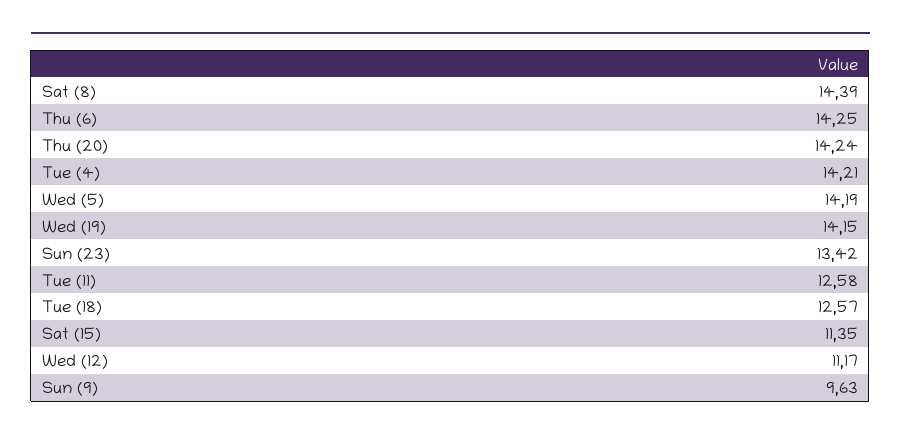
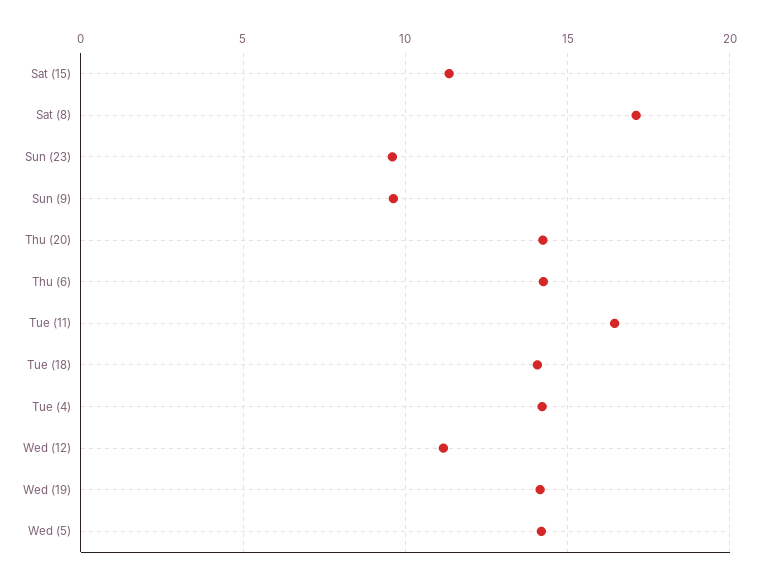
  {
-   "Sat (8)": 14.39,
+   "Sat (8)": 17,
    "Thu (6)": 14.25,
    "Thu (20)": 14.24,
    "Tue (4)": 14.21,
    "Wed (5)": 14.19,
    "Wed (19)": 14.15,
-   "Sun (23)": 13.42,
+   "Sun (23)": 9.5,
-   "Tue (11)": 12.58,
+   "Tue (11)": 16.5,
-   "Tue (18)": 12.57,
+   "Tue (18)": 14,
    "Sat (15)": 11.35,
    "Wed (12)": 11.17,
    "Sun (9)": 9.63
  }

